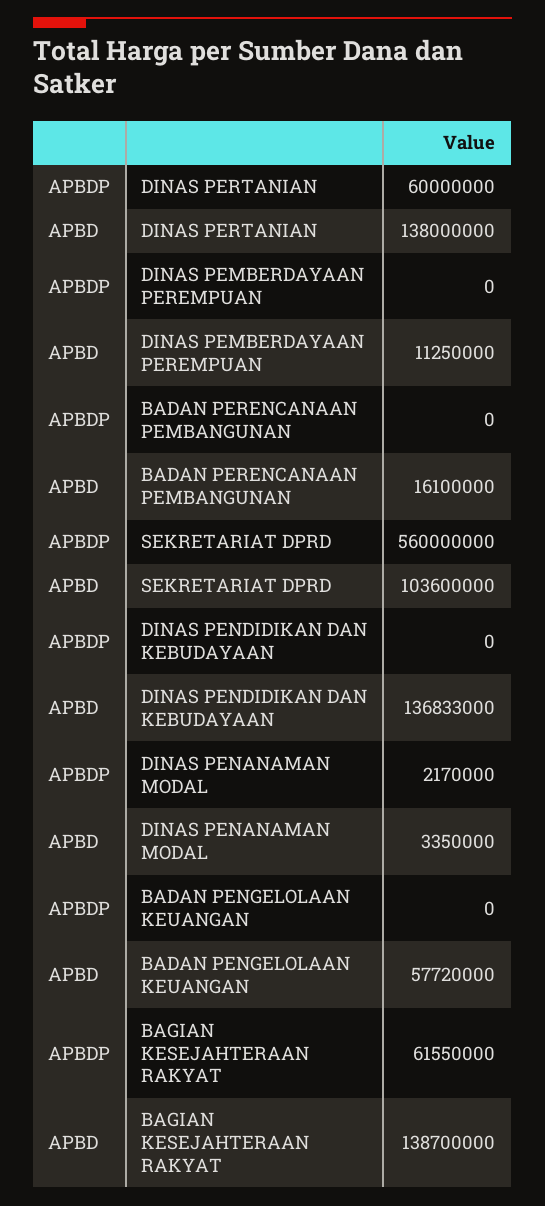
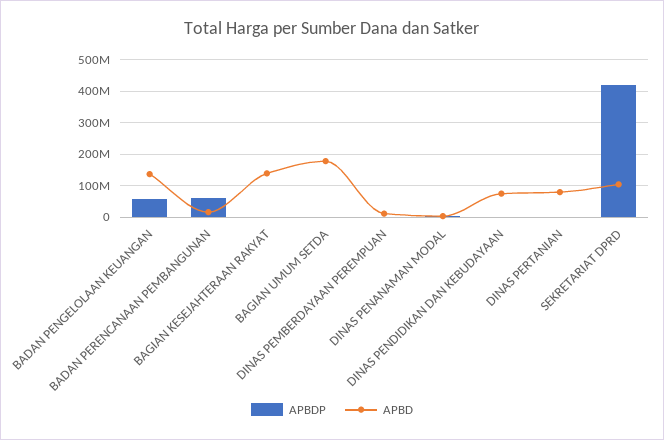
  {
    "APBDP": {
-     "DINAS PERTANIAN": 60000000,
+     "DINAS PERTANIAN": 0,
      "DINAS PEMBERDAYAAN PEREMPUAN": 0,
-     "BADAN PERENCANAAN PEMBANGUNAN": 0,
+     "BADAN PERENCANAAN PEMBANGUNAN": 60000000,
-     "SEKRETARIAT DPRD": 560000000,
+     "SEKRETARIAT DPRD": 420000000,
      "DINAS PENDIDIKAN DAN KEBUDAYAAN": 0,
      "DINAS PENANAMAN MODAL": 2170000,
-     "BADAN PENGELOLAAN KEUANGAN": 0,
+     "BADAN PENGELOLAAN KEUANGAN": 60000000,
-     "BAGIAN KESEJAHTERAAN RAKYAT": 61550000
+     "BAGIAN KESEJAHTERAAN RAKYAT": 0,
+     "BAGIAN UMUM SETDA": 0
    },
    "APBD": {
-     "DINAS PERTANIAN": 138000000,
+     "DINAS PERTANIAN": 80000000,
      "DINAS PEMBERDAYAAN PEREMPUAN": 11250000,
      "BADAN PERENCANAAN PEMBANGUNAN": 16100000,
      "SEKRETARIAT DPRD": 103600000,
-     "DINAS PENDIDIKAN DAN KEBUDAYAAN": 136833000,
+     "DINAS PENDIDIKAN DAN KEBUDAYAAN": 80000000,
      "DINAS PENANAMAN MODAL": 3350000,
-     "BADAN PENGELOLAAN KEUANGAN": 57720000,
+     "BADAN PENGELOLAAN KEUANGAN": 140000000,
-     "BAGIAN KESEJAHTERAAN RAKYAT": 138700000
+     "BAGIAN KESEJAHTERAAN RAKYAT": 138700000,
+     "BAGIAN UMUM SETDA": 180000000
    }
  }

